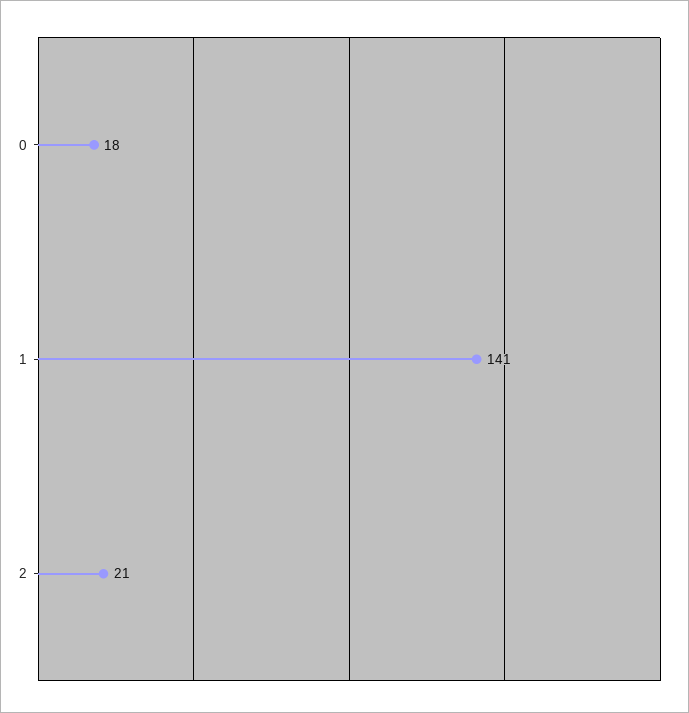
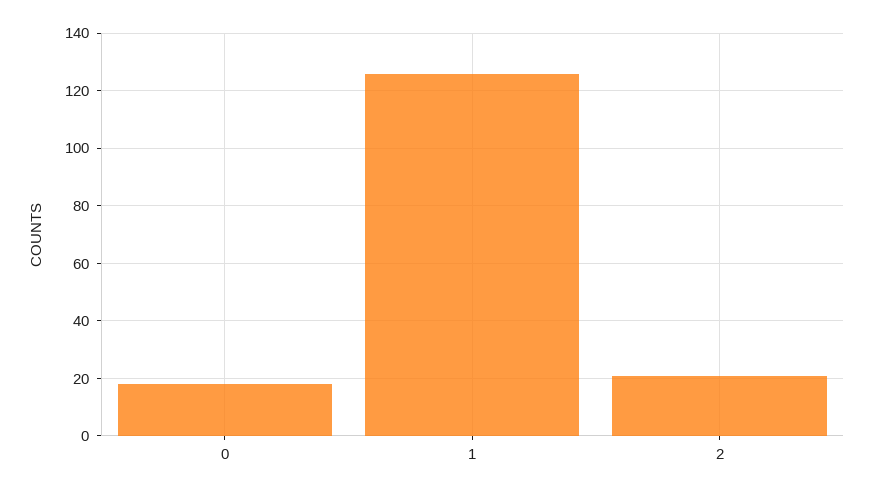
  {
    "0": 18,
-   "1": 141,
+   "1": 125,
    "2": 21
  }

